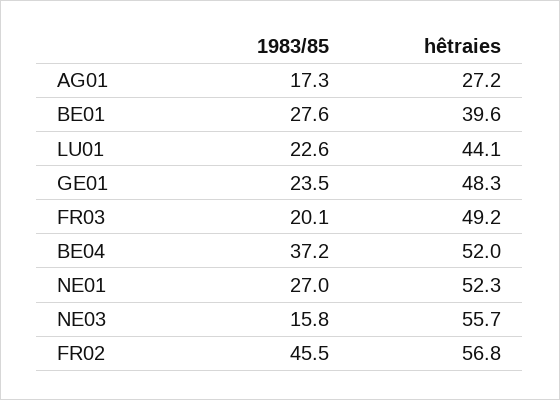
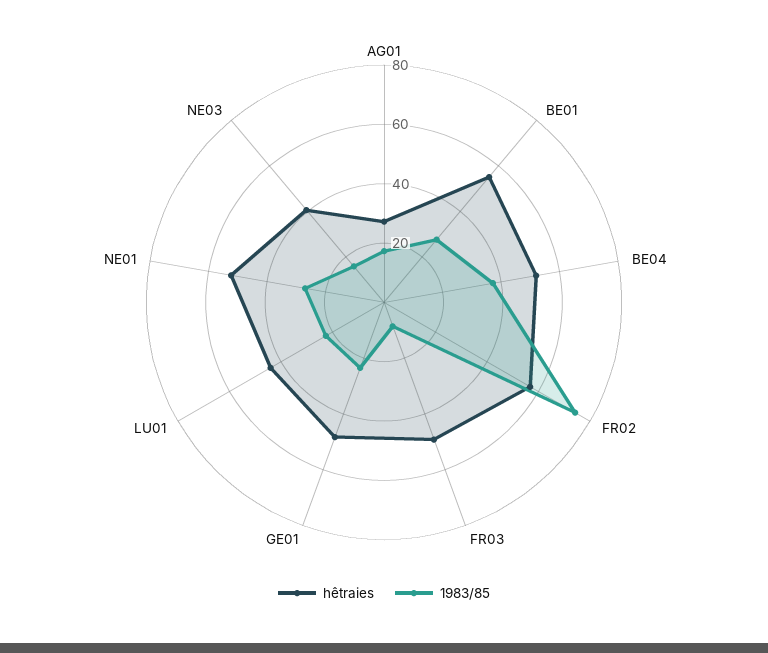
  {
    "1983/85": {
      "AG01": 17.3,
      "BE01": 27.6,
      "LU01": 22.6,
      "GE01": 23.5,
-     "FR03": 20.1,
+     "FR03": 10,
      "BE04": 37.2,
      "NE01": 27,
      "NE03": 15.8,
-     "FR02": 45.5
+     "FR02": 75
    },
    "hêtraies": {
      "AG01": 27.2,
-     "BE01": 39.6,
+     "BE01": 55,
      "LU01": 44.1,
      "GE01": 48.3,
      "FR03": 49.2,
      "BE04": 52,
      "NE01": 52.3,
-     "NE03": 55.7,
+     "NE03": 40,
      "FR02": 56.8
    }
  }

